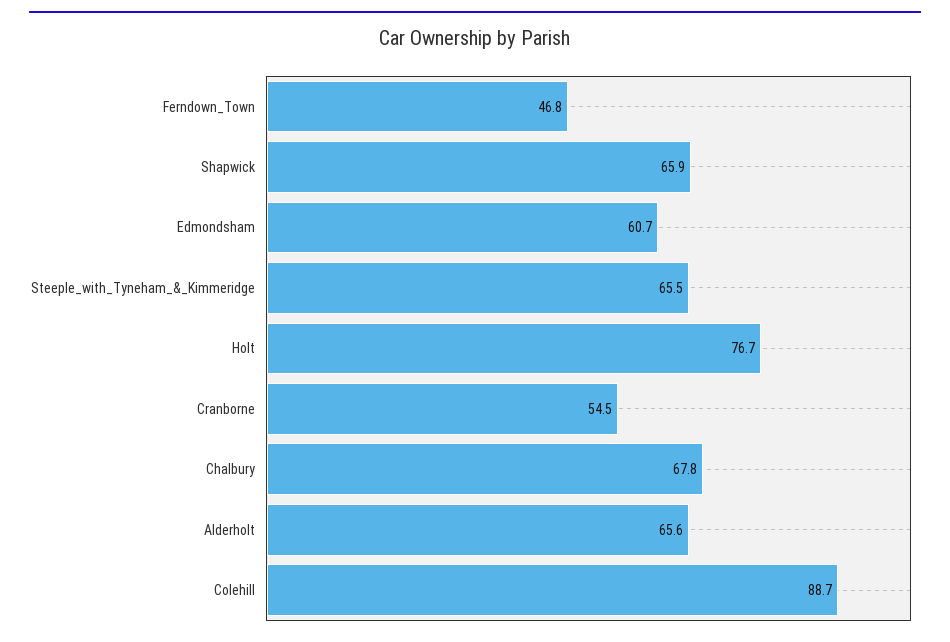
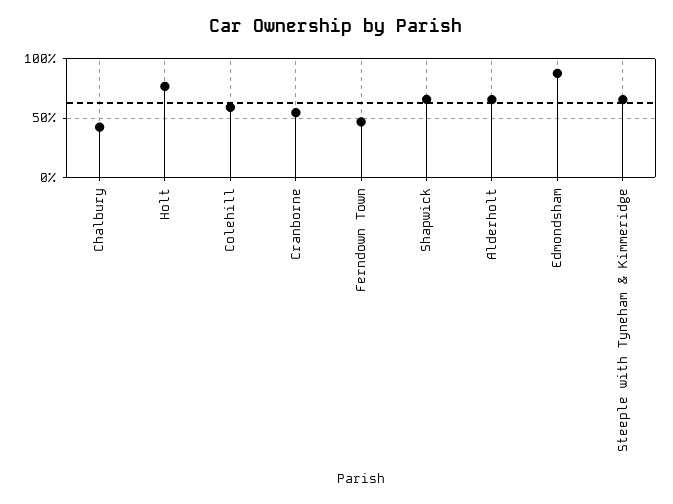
  {
    "Ferndown_Town": 46.8,
    "Shapwick": 65.9,
-   "Edmondsham": 60.7,
+   "Edmondsham": 90,
    "Steeple_with_Tyneham_&_Kimmeridge": 65.5,
    "Holt": 76.7,
    "Cranborne": 54.5,
-   "Chalbury": 67.8,
+   "Chalbury": 40,
    "Alderholt": 65.6,
-   "Colehill": 88.7
+   "Colehill": 60
  }

